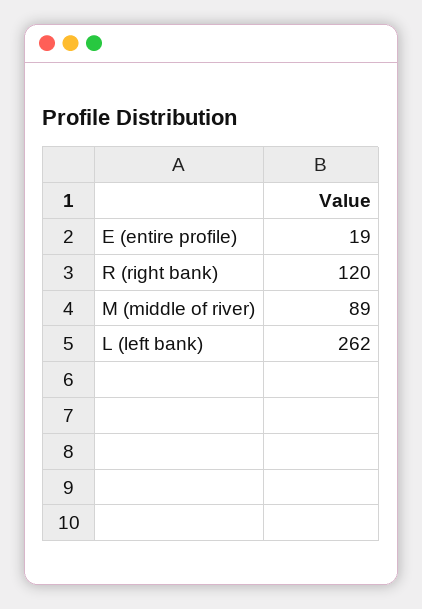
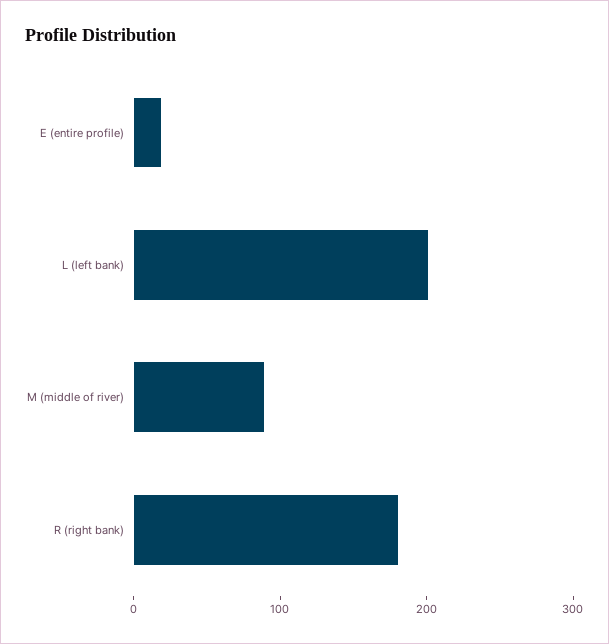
  {
    "E (entire profile)": 19,
-   "R (right bank)": 120,
+   "R (right bank)": 180,
    "M (middle of river)": 89,
-   "L (left bank)": 262
+   "L (left bank)": 200
  }

